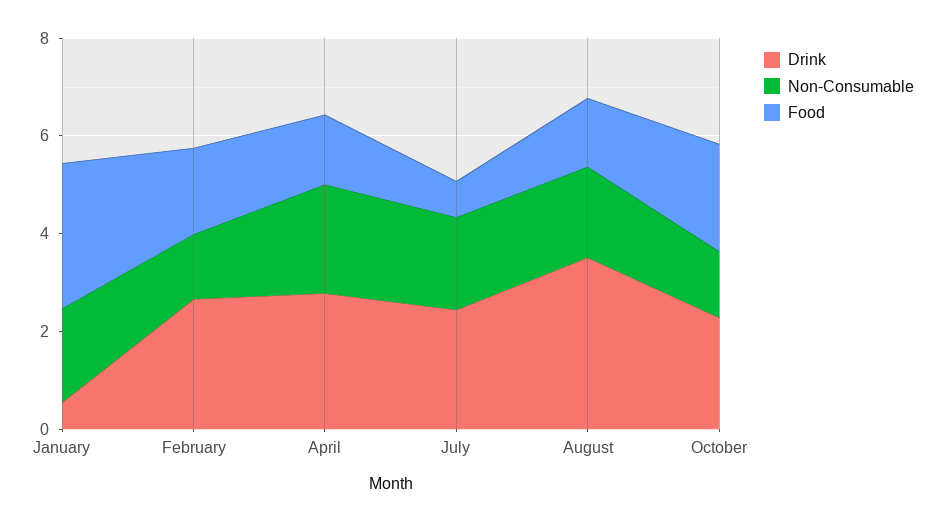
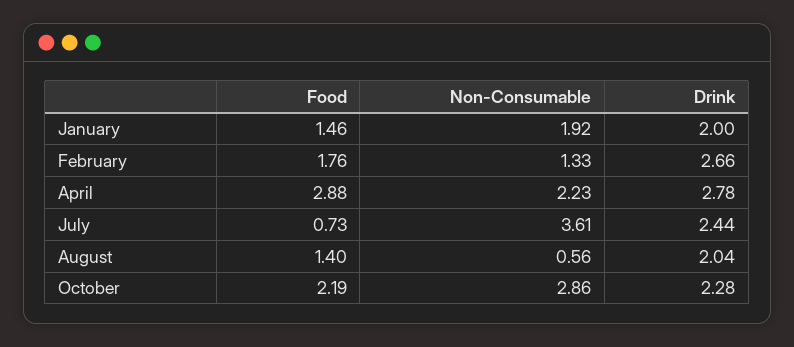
  {
    "Drink": {
-     "January": 0.5,
+     "January": 2,
      "February": 2.66,
      "April": 2.78,
      "July": 2.44,
-     "August": 3.5,
+     "August": 2.04,
      "October": 2.28
    },
    "Non-Consumable": {
      "January": 1.92,
      "February": 1.33,
      "April": 2.23,
-     "July": 2,
+     "July": 3.61,
-     "August": 2,
+     "August": 0.56,
-     "October": 1.5
+     "October": 2.86
    },
    "Food": {
-     "January": 3,
+     "January": 1.46,
      "February": 1.76,
-     "April": 1.5,
+     "April": 2.88,
      "July": 0.73,
      "August": 1.4,
      "October": 2.19
    }
  }

